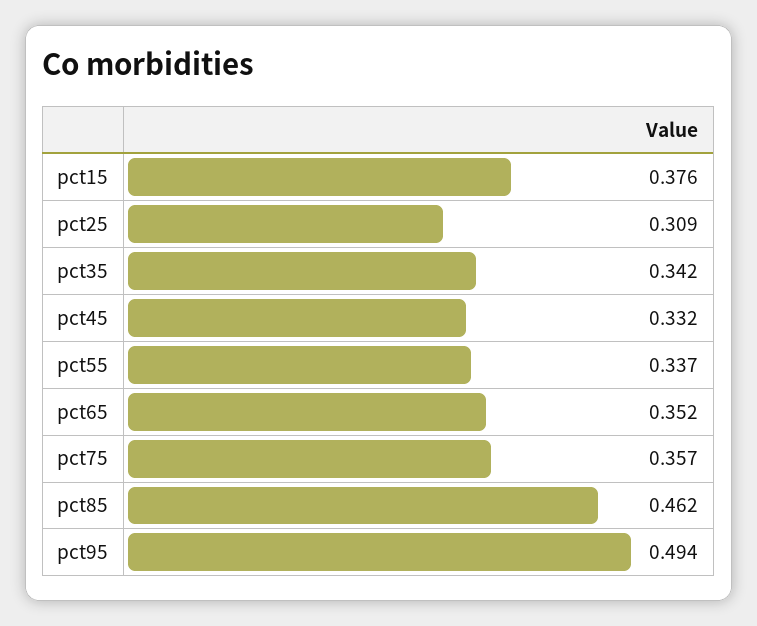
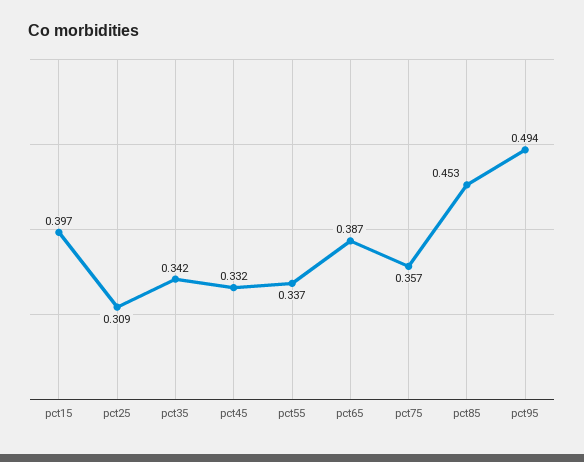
  {
-   "pct15": 0.376,
+   "pct15": 0.397,
    "pct25": 0.309,
    "pct35": 0.342,
    "pct45": 0.332,
    "pct55": 0.337,
-   "pct65": 0.352,
+   "pct65": 0.387,
    "pct75": 0.357,
-   "pct85": 0.462,
+   "pct85": 0.453,
    "pct95": 0.494
  }

